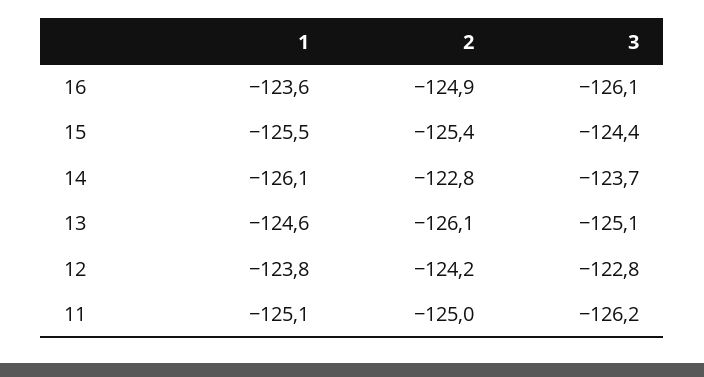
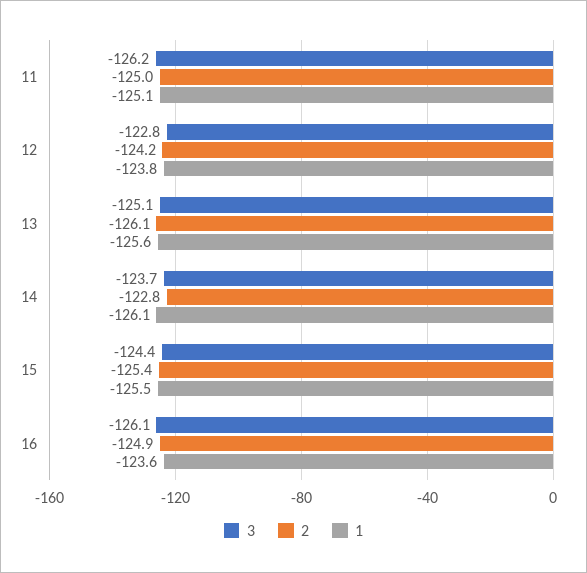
  {
    "1": {
      "16": -123.6,
      "15": -125.5,
      "14": -126.1,
-     "13": -124.6,
+     "13": -125.6,
      "12": -123.8,
      "11": -125.1
    },
    "2": {
      "16": -124.9,
      "15": -125.4,
      "14": -122.8,
      "13": -126.1,
      "12": -124.2,
      "11": -125
    },
    "3": {
      "16": -126.1,
      "15": -124.4,
      "14": -123.7,
      "13": -125.1,
      "12": -122.8,
      "11": -126.2
    }
  }

